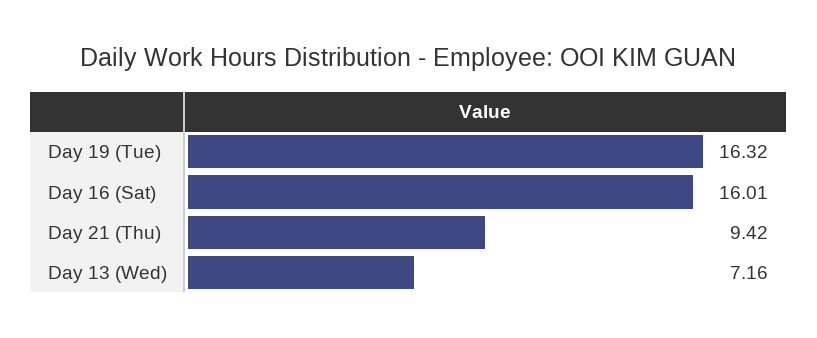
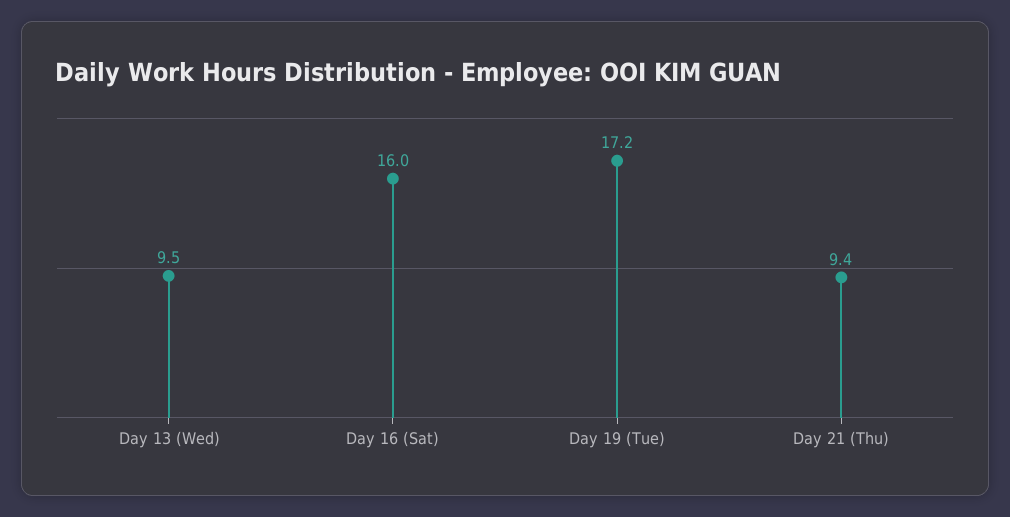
  {
-   "Day 19 (Tue)": 16.32,
+   "Day 19 (Tue)": 17.2,
    "Day 16 (Sat)": 16.01,
    "Day 21 (Thu)": 9.42,
-   "Day 13 (Wed)": 7.16
+   "Day 13 (Wed)": 9.5
  }

